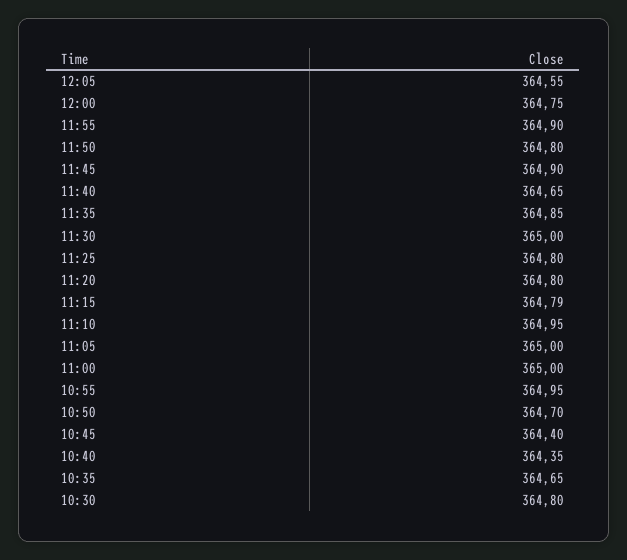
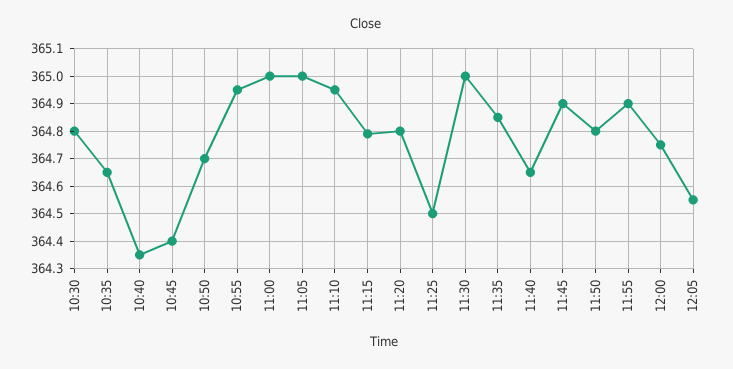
  {
    "12:05": 364.55,
    "12:00": 364.75,
    "11:55": 364.9,
    "11:50": 364.8,
    "11:45": 364.9,
    "11:40": 364.65,
    "11:35": 364.85,
    "11:30": 365,
-   "11:25": 364.8,
+   "11:25": 364.5,
    "11:20": 364.8,
    "11:15": 364.79,
    "11:10": 364.95,
    "11:05": 365,
    "11:00": 365,
    "10:55": 364.95,
    "10:50": 364.7,
    "10:45": 364.4,
    "10:40": 364.35,
    "10:35": 364.65,
    "10:30": 364.8
  }

